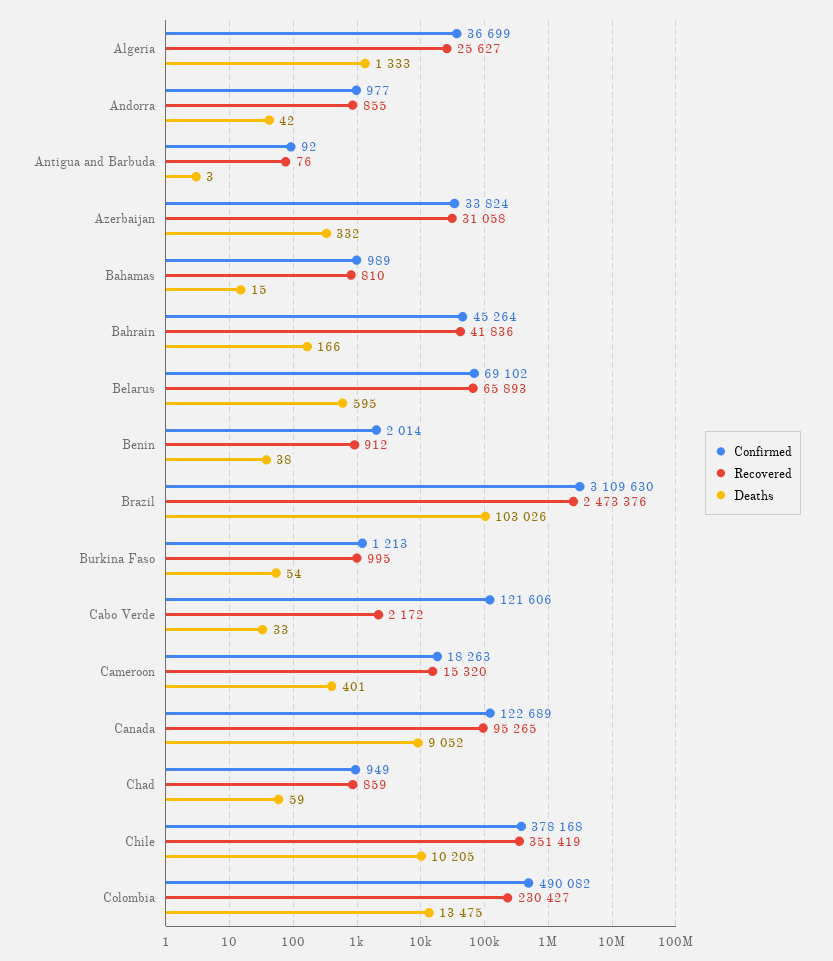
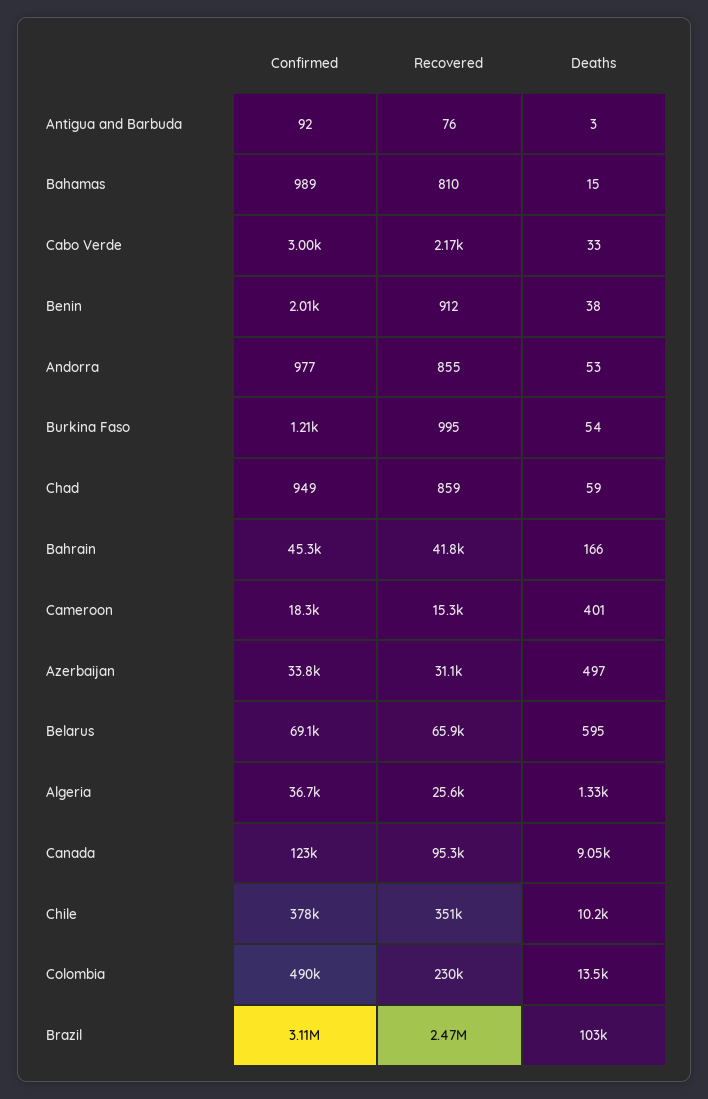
  {
    "Confirmed": {
      "Algeria": 36699,
      "Andorra": 977,
      "Antigua and Barbuda": 92,
      "Azerbaijan": 33824,
      "Bahamas": 989,
      "Bahrain": 45264,
      "Belarus": 69102,
      "Benin": 2014,
      "Brazil": 3109630,
      "Burkina Faso": 1213,
-     "Cabo Verde": 121606,
+     "Cabo Verde": 3000,
      "Cameroon": 18263,
      "Canada": 122689,
      "Chad": 949,
      "Chile": 378168,
      "Colombia": 490082
    },
    "Recovered": {
      "Algeria": 25627,
      "Andorra": 855,
      "Antigua and Barbuda": 76,
      "Azerbaijan": 31058,
      "Bahamas": 810,
      "Bahrain": 41836,
      "Belarus": 65893,
      "Benin": 912,
      "Brazil": 2473376,
      "Burkina Faso": 995,
      "Cabo Verde": 2172,
      "Cameroon": 15320,
      "Canada": 95265,
      "Chad": 859,
      "Chile": 351419,
      "Colombia": 230427
    },
    "Deaths": {
      "Algeria": 1333,
-     "Andorra": 42,
+     "Andorra": 53,
      "Antigua and Barbuda": 3,
-     "Azerbaijan": 332,
+     "Azerbaijan": 497,
      "Bahamas": 15,
      "Bahrain": 166,
      "Belarus": 595,
      "Benin": 38,
      "Brazil": 103026,
      "Burkina Faso": 54,
      "Cabo Verde": 33,
      "Cameroon": 401,
      "Canada": 9052,
      "Chad": 59,
      "Chile": 10205,
      "Colombia": 13475
    }
  }

